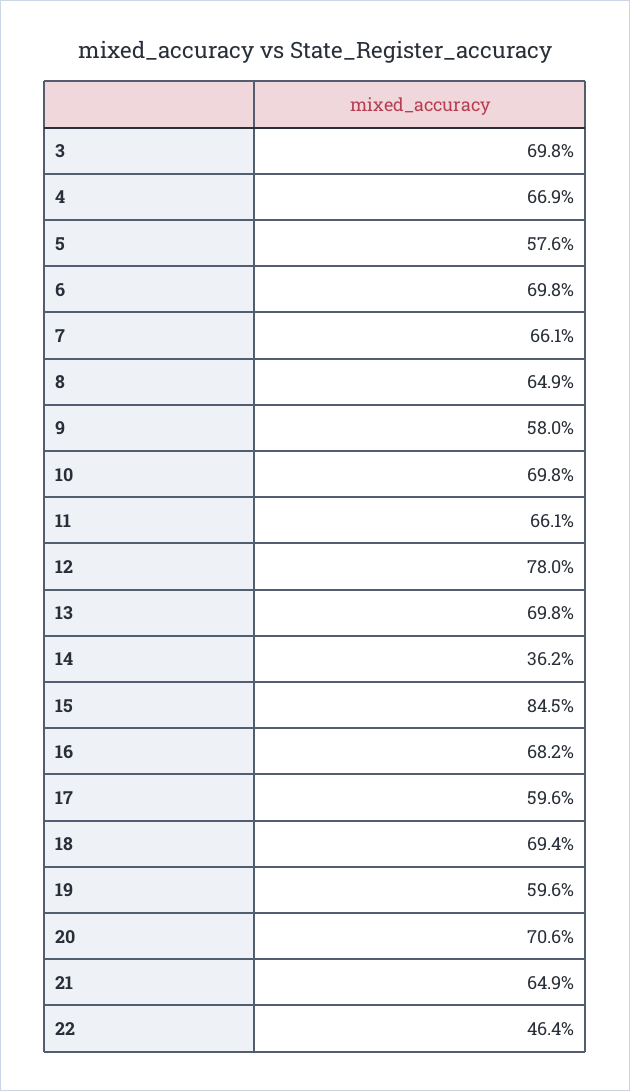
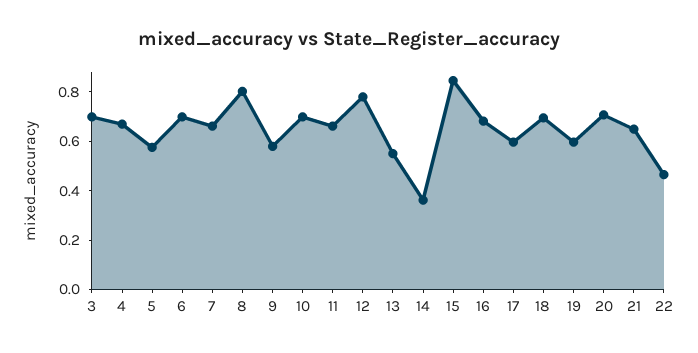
  {
    "3": 0.698,
    "4": 0.669,
    "5": 0.576,
    "6": 0.698,
    "7": 0.661,
-   "8": 0.649,
+   "8": 0.8,
    "9": 0.58,
    "10": 0.698,
    "11": 0.661,
    "12": 0.78,
-   "13": 0.698,
+   "13": 0.55,
    "14": 0.362,
    "15": 0.845,
    "16": 0.682,
    "17": 0.596,
    "18": 0.694,
    "19": 0.596,
    "20": 0.706,
    "21": 0.649,
    "22": 0.464
  }

